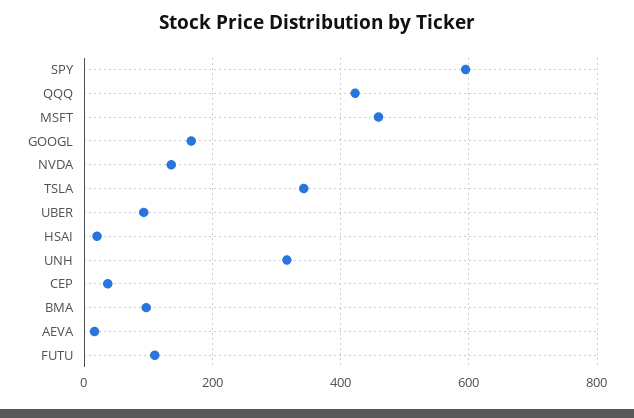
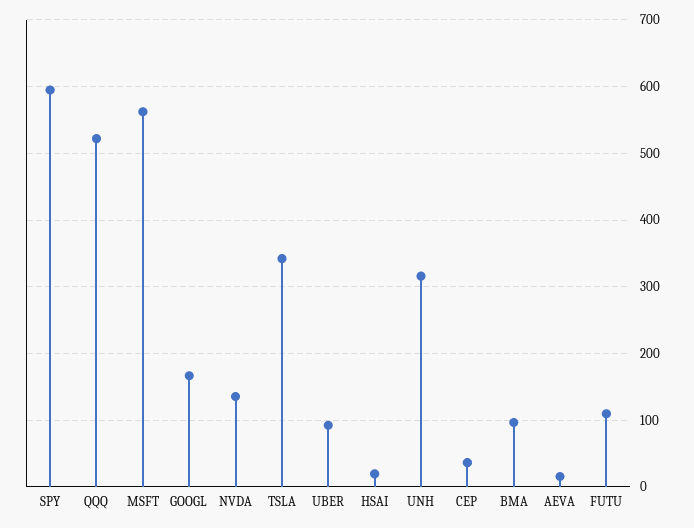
  {
    "SPY": 590,
-   "QQQ": 420,
+   "QQQ": 520,
-   "MSFT": 460,
+   "MSFT": 560,
    "GOOGL": 170,
    "NVDA": 140,
    "TSLA": 340,
    "UBER": 90,
    "HSAI": 20,
    "UNH": 320,
    "CEP": 40,
    "BMA": 100,
    "AEVA": 20,
    "FUTU": 110
  }

